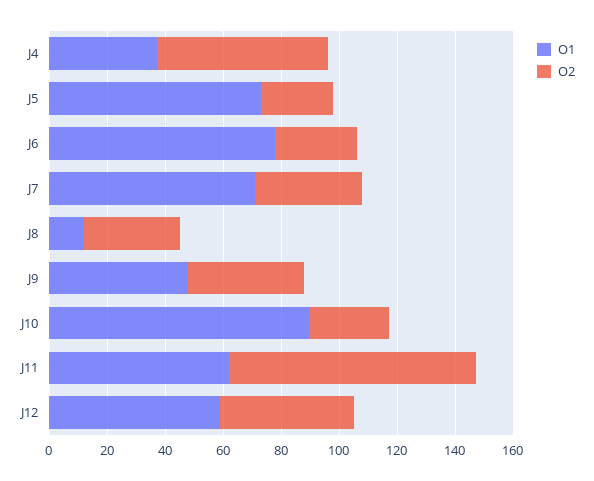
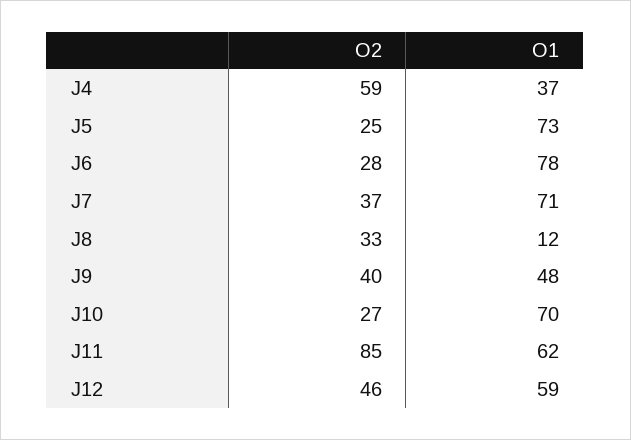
  {
    "O1": {
      "J4": 37,
      "J5": 73,
      "J6": 78,
      "J7": 71,
      "J8": 12,
      "J9": 48,
-     "J10": 90,
+     "J10": 70,
      "J11": 62,
      "J12": 59
    },
    "O2": {
      "J4": 59,
      "J5": 25,
      "J6": 28,
      "J7": 37,
      "J8": 33,
      "J9": 40,
      "J10": 27,
      "J11": 85,
      "J12": 46
    }
  }

